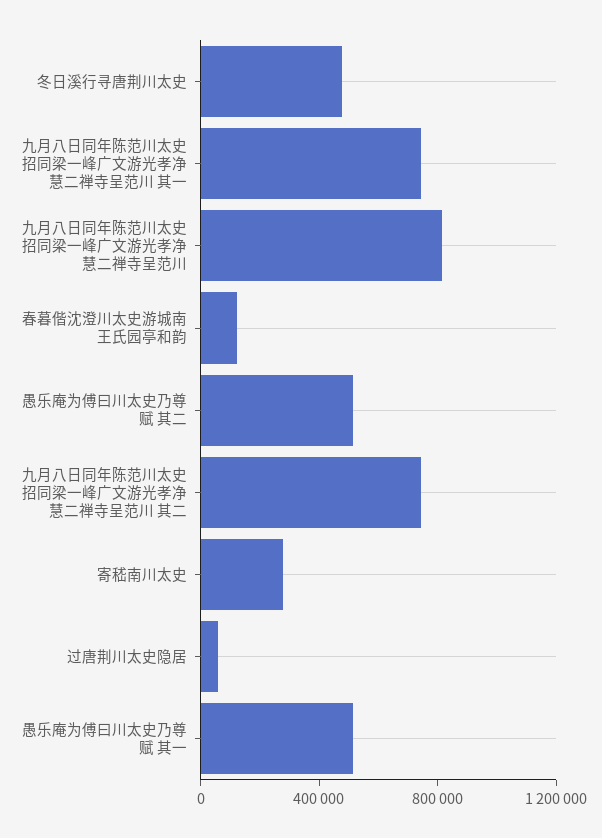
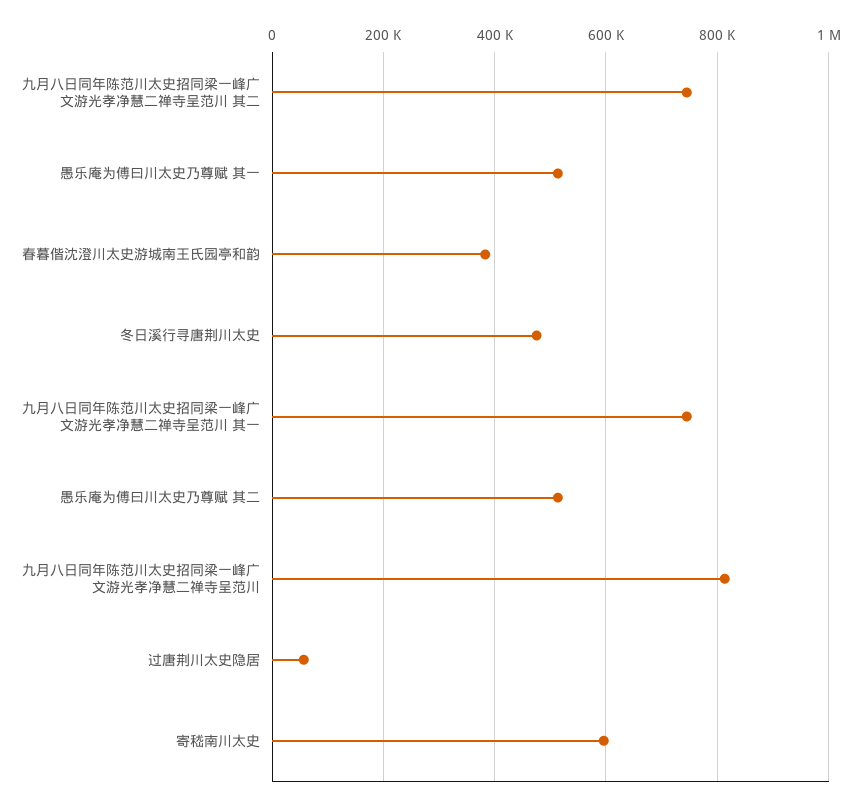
  {
    "冬日溪行寻唐荆川太史": 480000,
    "九月八日同年陈范川太史招同梁一峰广文游光孝净慧二禅寺呈范川 其一": 740000,
    "九月八日同年陈范川太史招同梁一峰广文游光孝净慧二禅寺呈范川": 820000,
-   "春暮偕沈澄川太史游城南王氏园亭和韵": 100000,
+   "春暮偕沈澄川太史游城南王氏园亭和韵": 380000,
    "愚乐庵为傅曰川太史乃尊赋 其二": 520000,
    "九月八日同年陈范川太史招同梁一峰广文游光孝净慧二禅寺呈范川 其二": 740000,
-   "寄嵇南川太史": 300000,
+   "寄嵇南川太史": 600000,
    "过唐荆川太史隐居": 60000,
    "愚乐庵为傅曰川太史乃尊赋 其一": 520000
  }

